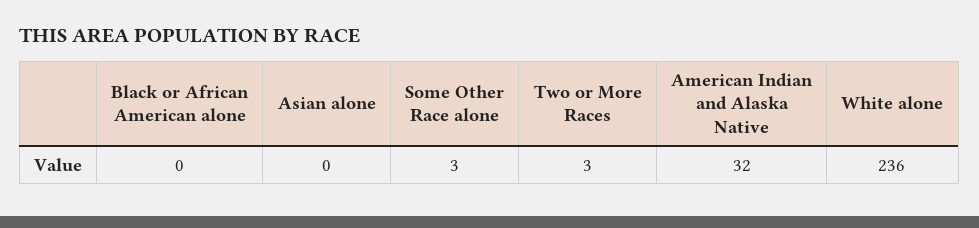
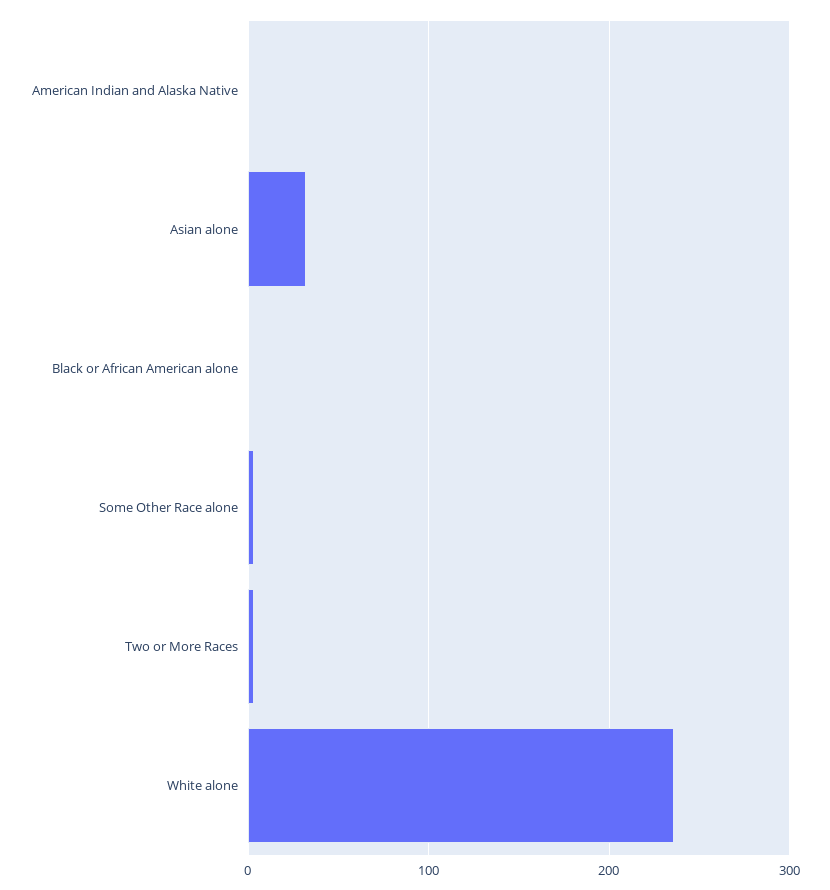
  {
    "Black or African American alone": 0,
-   "Asian alone": 0,
+   "Asian alone": 30,
    "Some Other Race alone": 3,
    "Two or More Races": 3,
-   "American Indian and Alaska Native": 32,
+   "American Indian and Alaska Native": 0,
    "White alone": 236
  }

